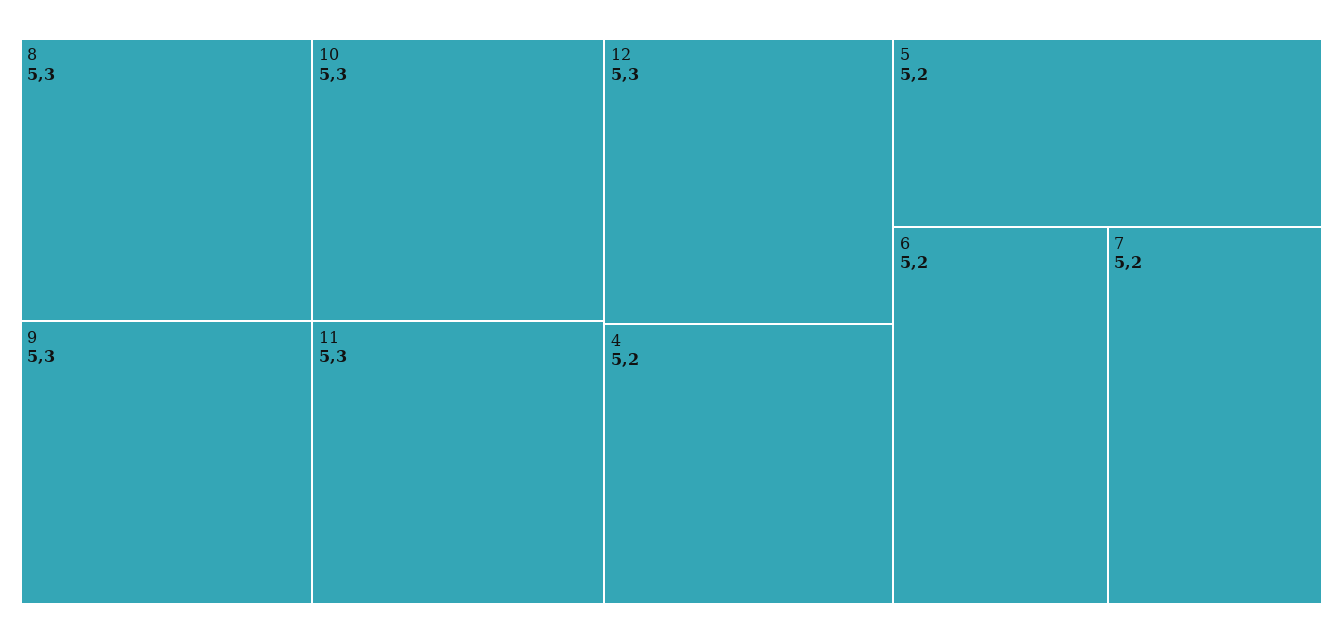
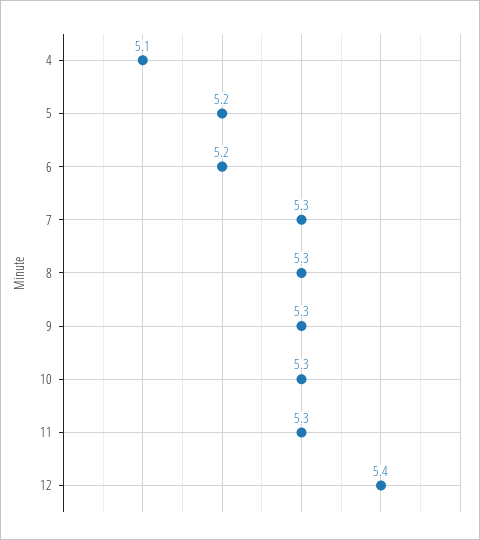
  {
    "8": 5.3,
    "9": 5.3,
    "10": 5.3,
    "11": 5.3,
-   "12": 5.3,
+   "12": 5.4,
-   "4": 5.2,
+   "4": 5.1,
    "5": 5.2,
    "6": 5.2,
-   "7": 5.2
+   "7": 5.3
  }

